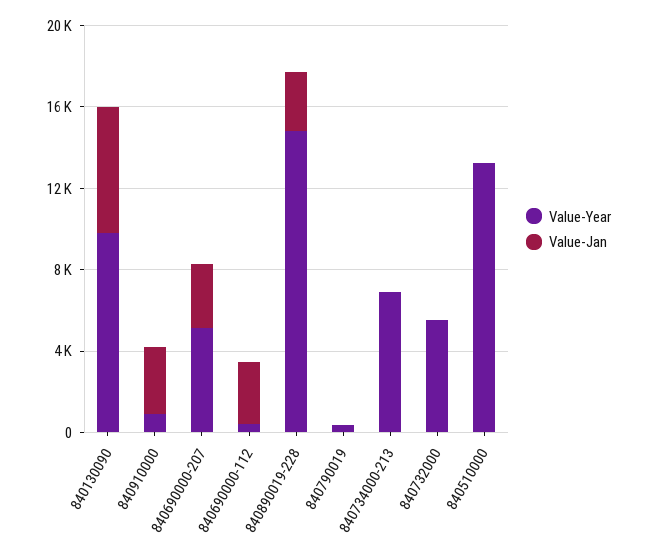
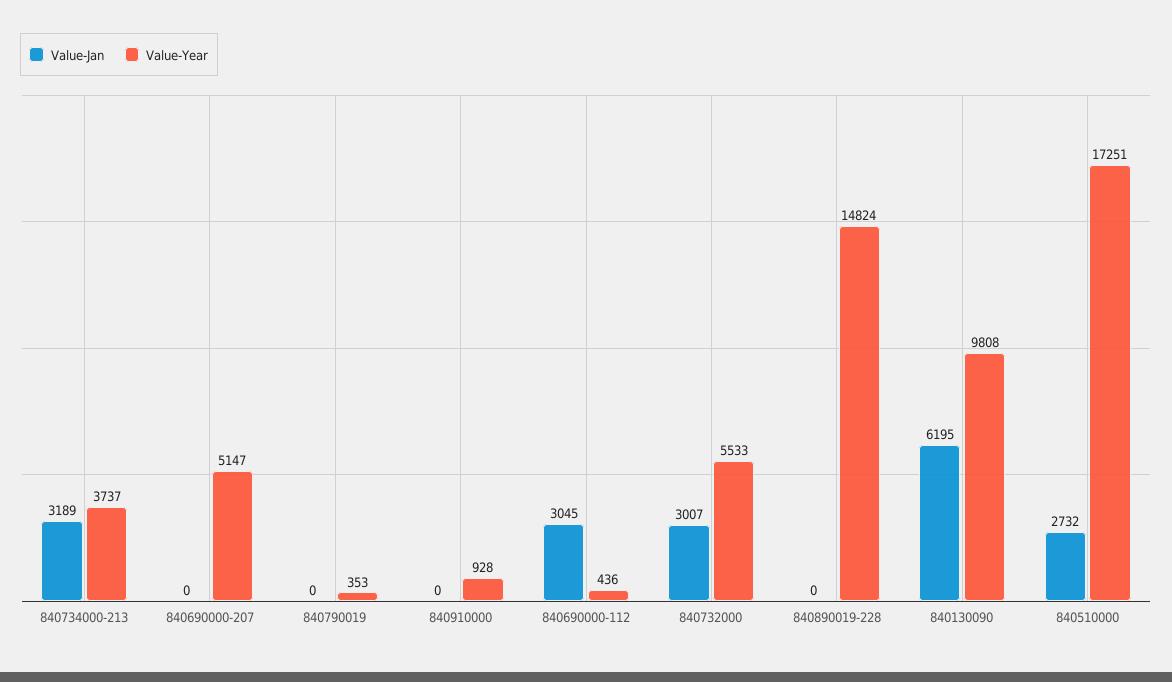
  {
    "Value-Year": {
      "840130090": 9808,
      "840910000": 928,
      "840690000-207": 5147,
      "840690000-112": 436,
      "840890019-228": 14824,
      "840790019": 353,
-     "840734000-213": 7000,
+     "840734000-213": 3737,
      "840732000": 5533,
-     "840510000": 13000
+     "840510000": 17251
    },
    "Value-Jan": {
      "840130090": 6195,
-     "840910000": 3000,
+     "840910000": 0,
-     "840690000-207": 3000,
+     "840690000-207": 0,
      "840690000-112": 3045,
-     "840890019-228": 3000,
+     "840890019-228": 0,
      "840790019": 0,
-     "840734000-213": 0,
+     "840734000-213": 3189,
-     "840732000": 0,
+     "840732000": 3007,
-     "840510000": 0
+     "840510000": 2732
    }
  }

